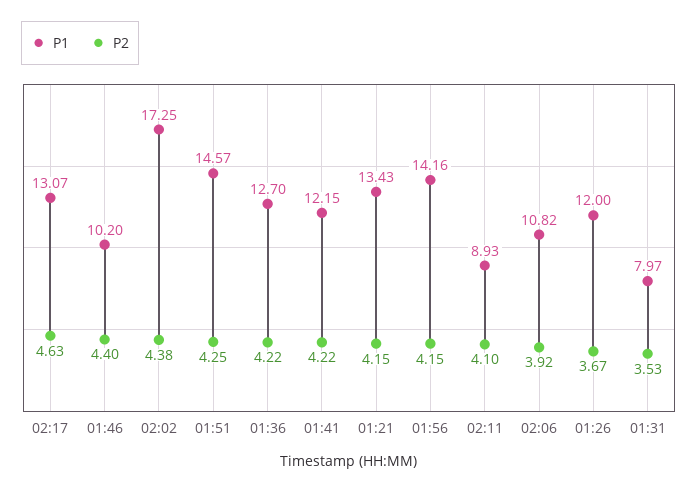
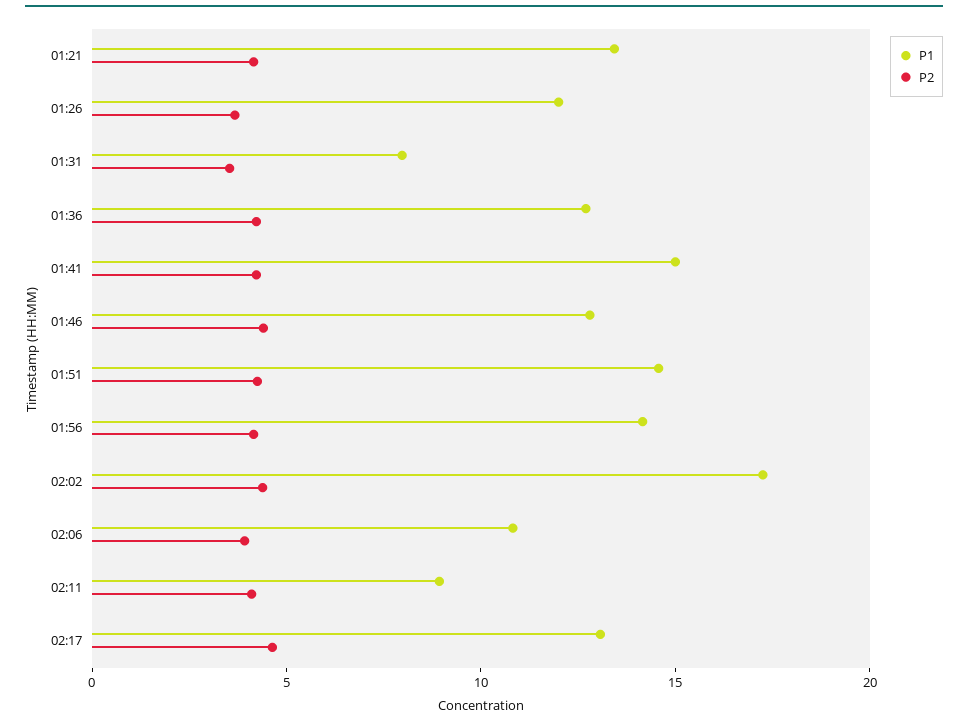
  {
    "P1": {
      "02:17": 13.07,
-     "01:46": 10.2,
+     "01:46": 13,
      "02:02": 17.25,
      "01:51": 14.57,
      "01:36": 12.7,
-     "01:41": 12.15,
+     "01:41": 15,
      "01:21": 13.43,
      "01:56": 14.16,
      "02:11": 8.93,
      "02:06": 10.82,
      "01:26": 12,
      "01:31": 7.97
    },
    "P2": {
      "02:17": 4.63,
      "01:46": 4.4,
      "02:02": 4.38,
      "01:51": 4.25,
      "01:36": 4.22,
      "01:41": 4.22,
      "01:21": 4.15,
      "01:56": 4.15,
      "02:11": 4.1,
      "02:06": 3.92,
      "01:26": 3.67,
      "01:31": 3.53
    }
  }

